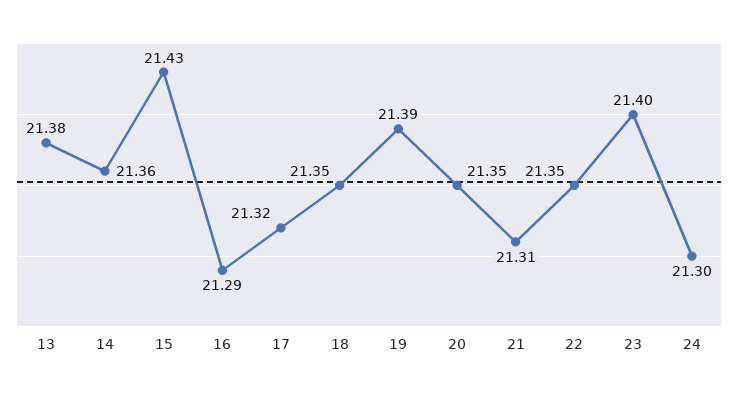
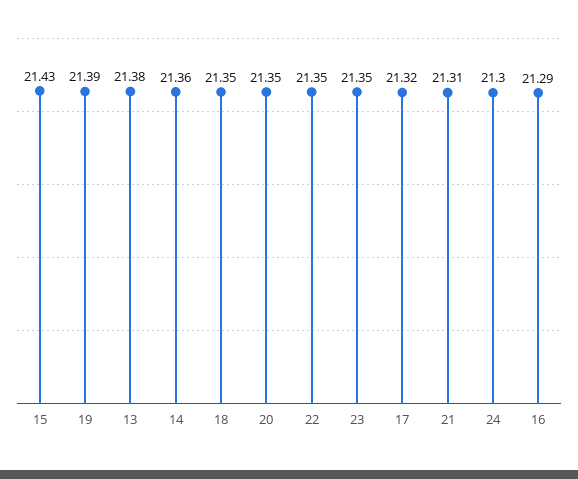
  {
    "13": 21.38,
    "14": 21.36,
    "15": 21.43,
    "16": 21.29,
    "17": 21.32,
    "18": 21.35,
    "19": 21.39,
    "20": 21.35,
    "21": 21.31,
    "22": 21.35,
-   "23": 21.4,
+   "23": 21.35,
    "24": 21.3
  }

